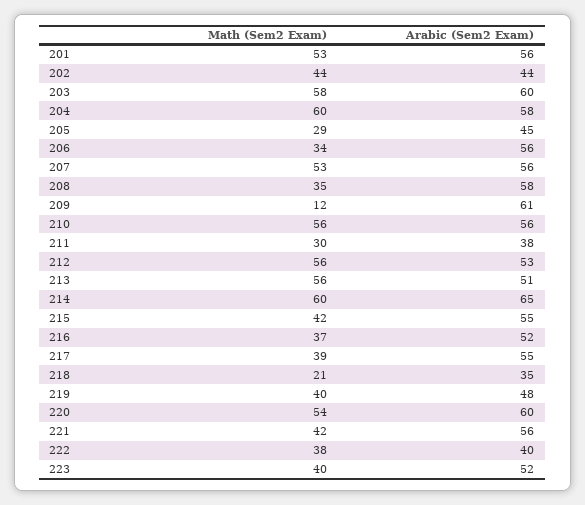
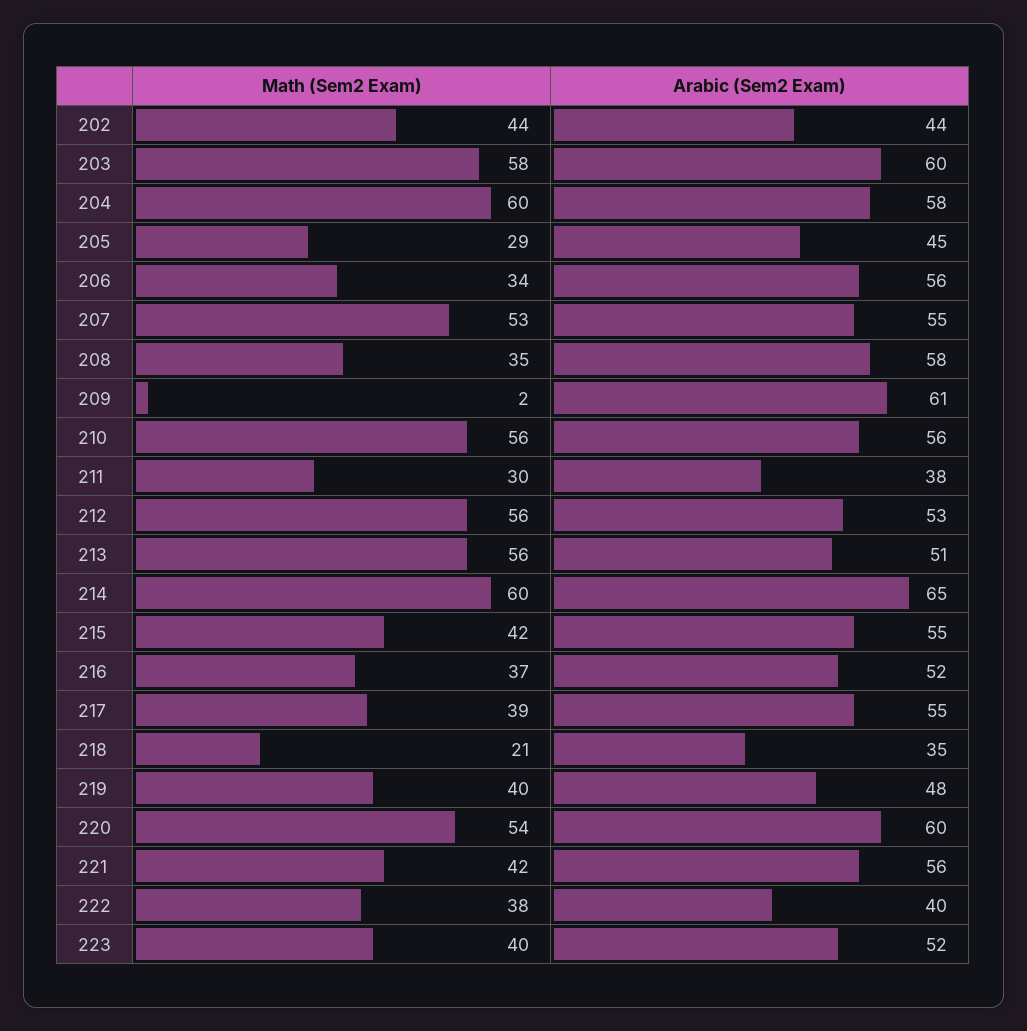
  {
    "Math (Sem2 Exam)": {
-     "201": 53,
      "202": 44,
      "203": 58,
      "204": 60,
      "205": 29,
      "206": 34,
      "207": 53,
      "208": 35,
-     "209": 12,
+     "209": 2,
      "210": 56,
      "211": 30,
      "212": 56,
      "213": 56,
      "214": 60,
      "215": 42,
      "216": 37,
      "217": 39,
      "218": 21,
      "219": 40,
      "220": 54,
      "221": 42,
      "222": 38,
      "223": 40
    },
    "Arabic (Sem2 Exam)": {
-     "201": 56,
      "202": 44,
      "203": 60,
      "204": 58,
      "205": 45,
      "206": 56,
-     "207": 56,
+     "207": 55,
      "208": 58,
      "209": 61,
      "210": 56,
      "211": 38,
      "212": 53,
      "213": 51,
      "214": 65,
      "215": 55,
      "216": 52,
      "217": 55,
      "218": 35,
      "219": 48,
      "220": 60,
      "221": 56,
      "222": 40,
      "223": 52
    }
  }

